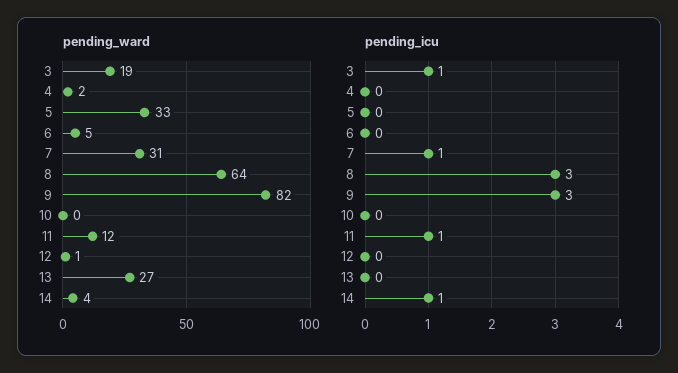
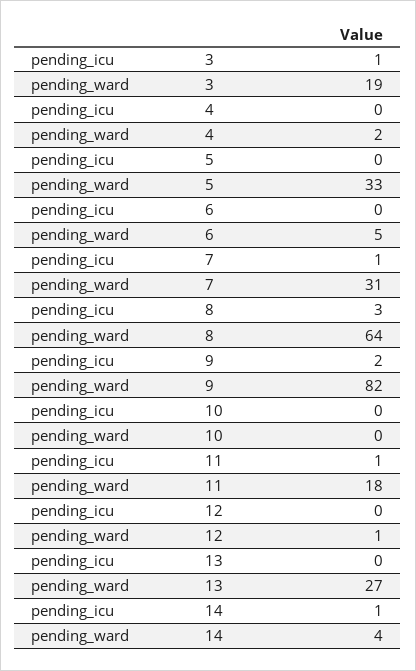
  {
    "pending_ward": {
      "3": 19,
      "4": 2,
      "5": 33,
      "6": 5,
      "7": 31,
      "8": 64,
      "9": 82,
      "10": 0,
-     "11": 12,
+     "11": 18,
      "12": 1,
      "13": 27,
      "14": 4
    },
    "pending_icu": {
      "3": 1,
      "4": 0,
      "5": 0,
      "6": 0,
      "7": 1,
      "8": 3,
-     "9": 3,
+     "9": 2,
      "10": 0,
      "11": 1,
      "12": 0,
      "13": 0,
      "14": 1
    }
  }

